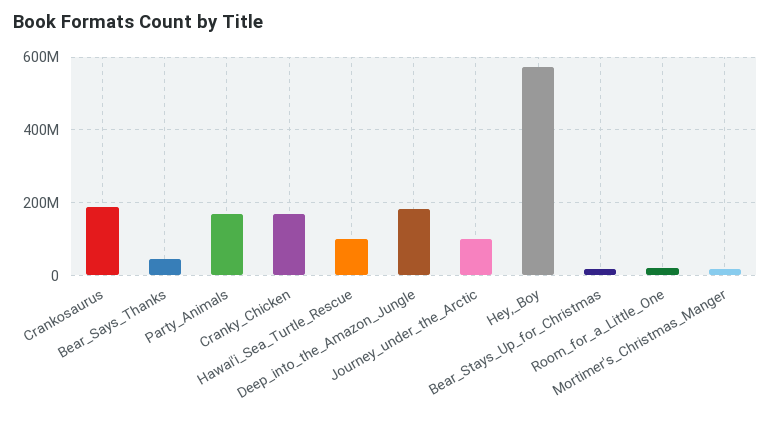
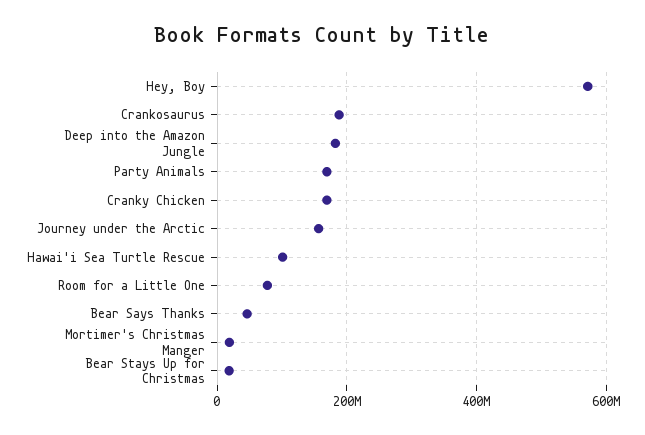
  {
    "Crankosaurus": 180000000,
    "Bear_Says_Thanks": 40000000,
    "Party_Animals": 160000000,
    "Cranky_Chicken": 160000000,
    "Hawai'i_Sea_Turtle_Rescue": 100000000,
    "Deep_into_the_Amazon_Jungle": 180000000,
-   "Journey_under_the_Arctic": 100000000,
+   "Journey_under_the_Arctic": 160000000,
    "Hey,_Boy": 580000000,
    "Bear_Stays_Up_for_Christmas": 20000000,
-   "Room_for_a_Little_One": 20000000,
+   "Room_for_a_Little_One": 80000000,
    "Mortimer's_Christmas_Manger": 20000000
  }

